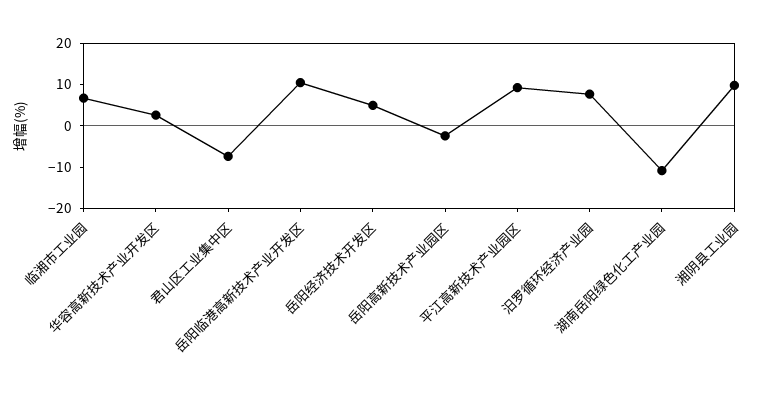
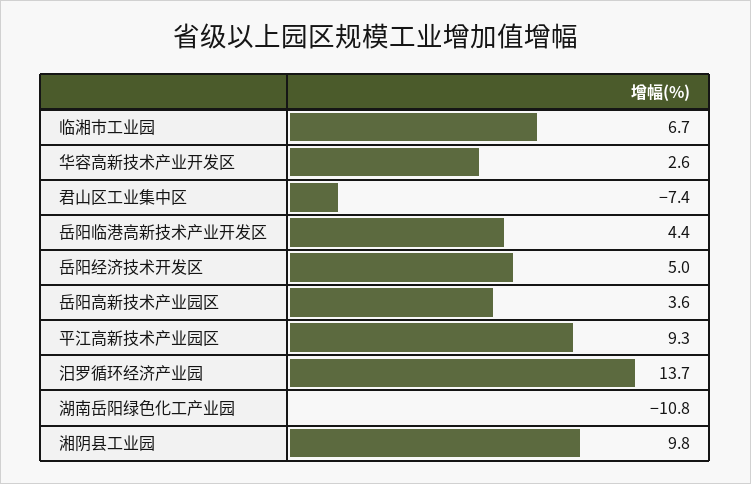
  {
    "临湘市工业园": 6.7,
    "华容高新技术产业开发区": 2.6,
    "君山区工业集中区": -7.4,
-   "岳阳临港高新技术产业开发区": 10,
+   "岳阳临港高新技术产业开发区": 4.4,
    "岳阳经济技术开发区": 5,
-   "岳阳高新技术产业园区": -2,
+   "岳阳高新技术产业园区": 3.6,
    "平江高新技术产业园区": 9.3,
-   "汨罗循环经济产业园": 8,
+   "汨罗循环经济产业园": 13.7,
    "湖南岳阳绿色化工产业园": -10.8,
    "湘阴县工业园": 9.8
  }

